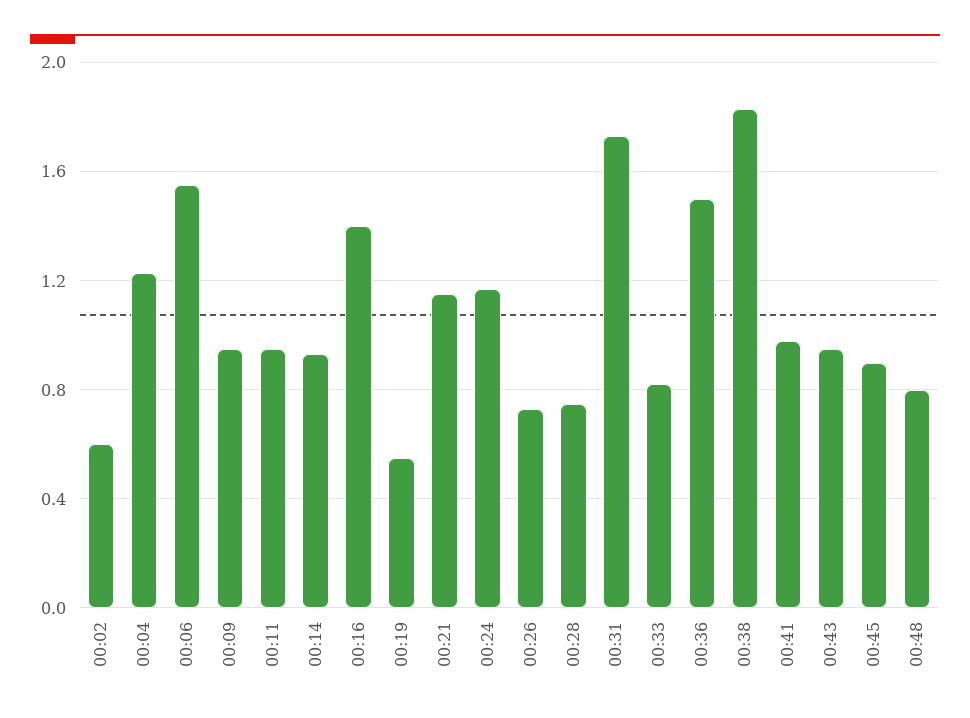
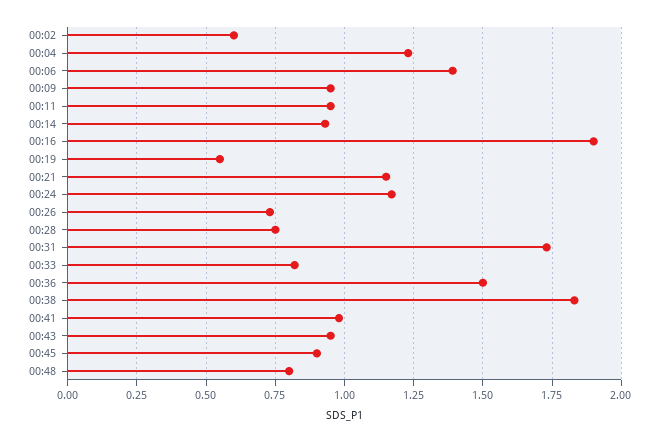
  {
    "00:02": 0.6,
    "00:04": 1.25,
-   "00:06": 1.55,
+   "00:06": 1.4,
    "00:09": 0.95,
    "00:11": 0.95,
    "00:14": 0.95,
-   "00:16": 1.4,
+   "00:16": 1.9,
    "00:19": 0.55,
    "00:21": 1.15,
    "00:24": 1.15,
    "00:26": 0.75,
    "00:28": 0.75,
    "00:31": 1.75,
    "00:33": 0.8,
    "00:36": 1.5,
    "00:38": 1.85,
    "00:41": 1,
    "00:43": 0.95,
    "00:45": 0.9,
    "00:48": 0.8
  }

